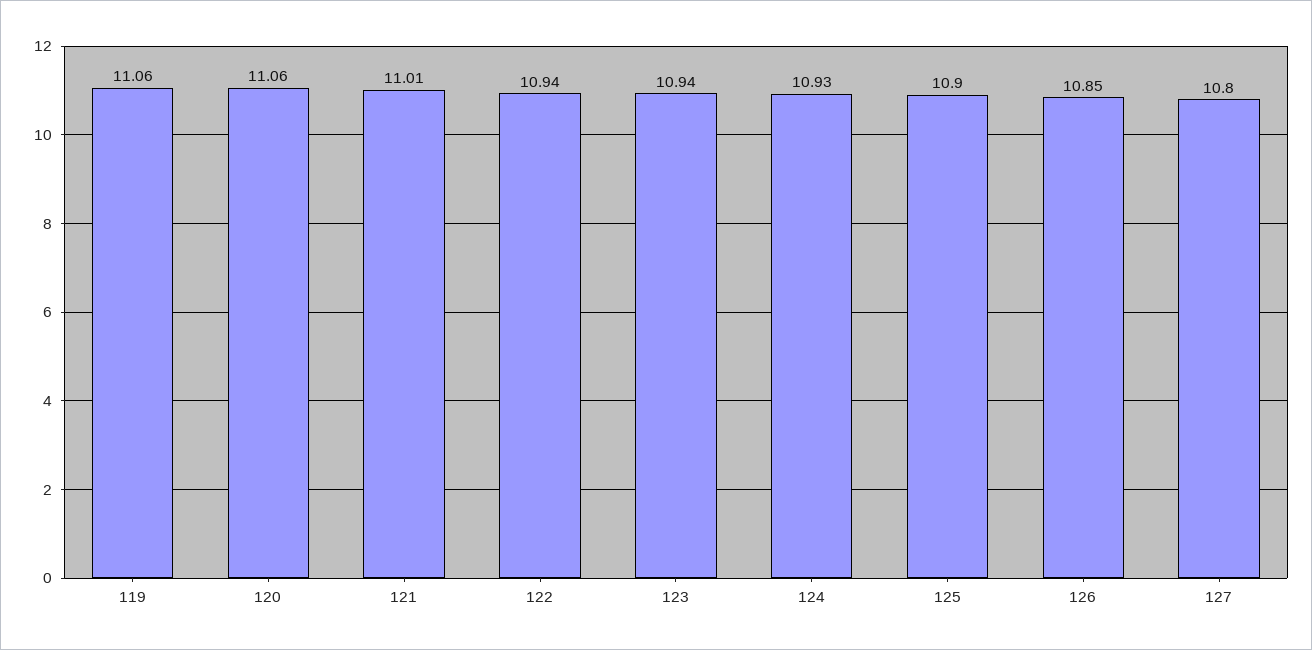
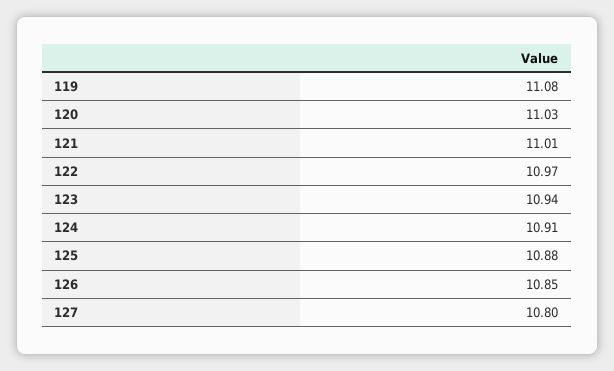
  {
-   "119": 11.06,
+   "119": 11.08,
-   "120": 11.06,
+   "120": 11.03,
    "121": 11.01,
-   "122": 10.94,
+   "122": 10.97,
    "123": 10.94,
-   "124": 10.93,
+   "124": 10.91,
-   "125": 10.9,
+   "125": 10.88,
    "126": 10.85,
    "127": 10.8
  }

